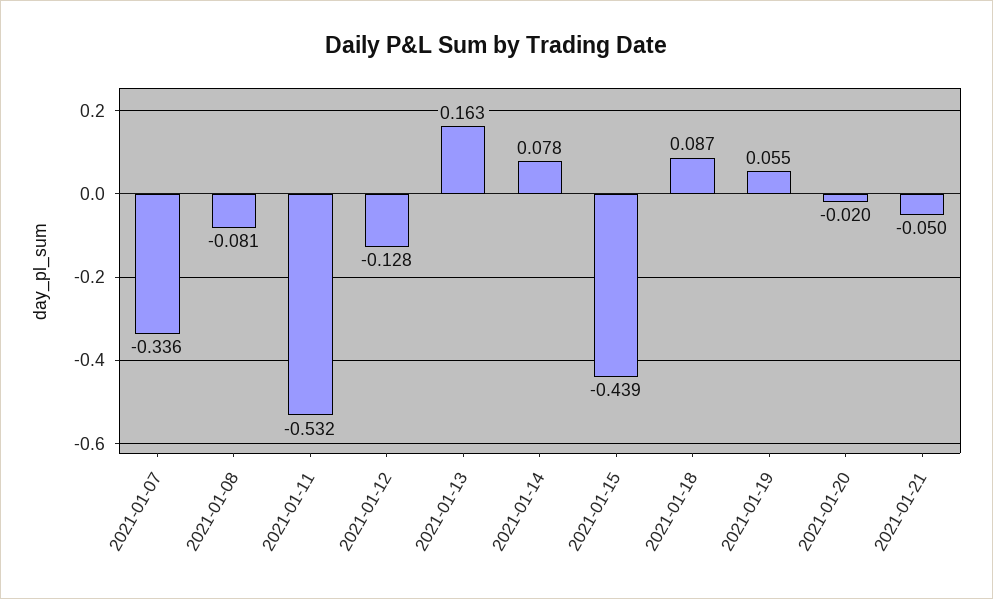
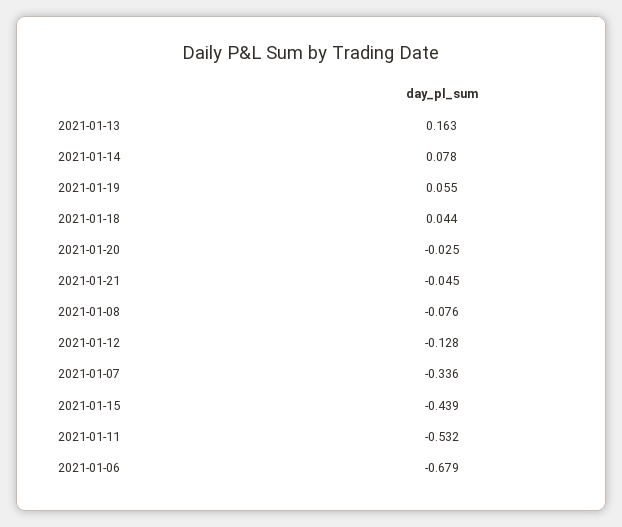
  {
    "2021-01-07": -0.336,
-   "2021-01-08": -0.081,
+   "2021-01-08": -0.076,
    "2021-01-11": -0.532,
    "2021-01-12": -0.128,
    "2021-01-13": 0.163,
    "2021-01-14": 0.078,
    "2021-01-15": -0.439,
-   "2021-01-18": 0.087,
+   "2021-01-18": 0.044,
    "2021-01-19": 0.055,
-   "2021-01-20": -0.02,
+   "2021-01-20": -0.025,
-   "2021-01-21": -0.05
+   "2021-01-21": -0.045,
+   "2021-01-06": -0.679
  }

